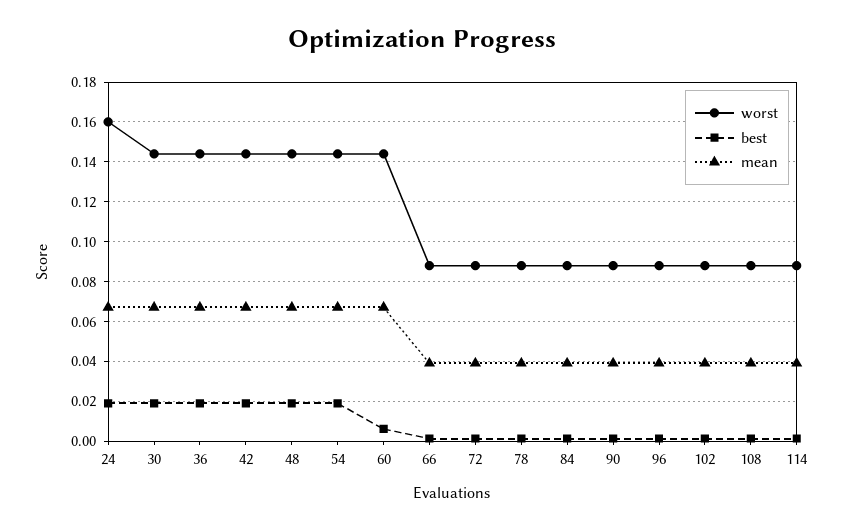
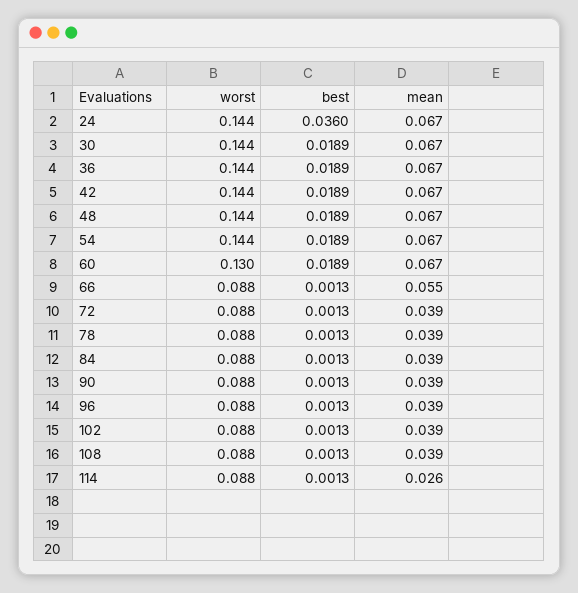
  {
    "worst": {
-     "24": 0.16,
+     "24": 0.144,
      "30": 0.144,
      "36": 0.144,
      "42": 0.144,
      "48": 0.144,
      "54": 0.144,
-     "60": 0.145,
+     "60": 0.13,
      "66": 0.088,
      "72": 0.088,
      "78": 0.088,
      "84": 0.088,
      "90": 0.088,
      "96": 0.088,
      "102": 0.088,
      "108": 0.088,
      "114": 0.088
    },
    "best": {
-     "24": 0.02,
+     "24": 0.036,
      "30": 0.0189,
      "36": 0.0189,
      "42": 0.0189,
      "48": 0.0189,
      "54": 0.0189,
-     "60": 0.005,
+     "60": 0.0189,
      "66": 0.0013,
      "72": 0.0013,
      "78": 0.0013,
      "84": 0.0013,
      "90": 0.0013,
      "96": 0.0013,
      "102": 0.0013,
      "108": 0.0013,
      "114": 0.0013
    },
    "mean": {
      "24": 0.067,
      "30": 0.067,
      "36": 0.067,
      "42": 0.067,
      "48": 0.067,
      "54": 0.067,
      "60": 0.067,
-     "66": 0.04,
+     "66": 0.055,
      "72": 0.039,
      "78": 0.039,
      "84": 0.039,
      "90": 0.039,
      "96": 0.039,
      "102": 0.039,
      "108": 0.039,
-     "114": 0.04
+     "114": 0.026
    }
  }

